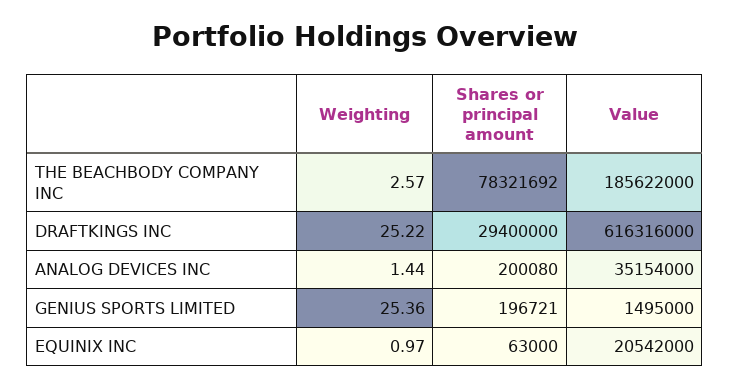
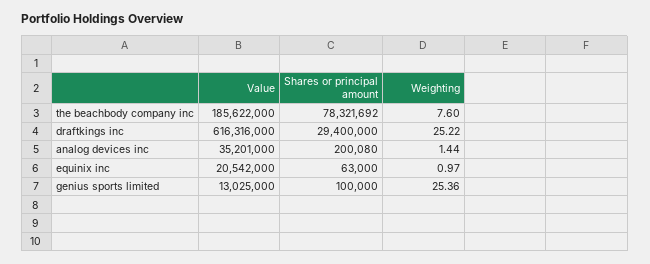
  {
    "Weighting": {
-     "THE BEACHBODY COMPANY INC": 2.57,
+     "THE BEACHBODY COMPANY INC": 7.6,
      "DRAFTKINGS INC": 25.22,
      "ANALOG DEVICES INC": 1.44,
      "GENIUS SPORTS LIMITED": 25.36,
      "EQUINIX INC": 0.97
    },
    "Shares or principal amount": {
      "THE BEACHBODY COMPANY INC": 78321692,
      "DRAFTKINGS INC": 29400000,
      "ANALOG DEVICES INC": 200080,
-     "GENIUS SPORTS LIMITED": 196721,
+     "GENIUS SPORTS LIMITED": 100000,
      "EQUINIX INC": 63000
    },
    "Value": {
      "THE BEACHBODY COMPANY INC": 185622000,
      "DRAFTKINGS INC": 616316000,
-     "ANALOG DEVICES INC": 35154000,
+     "ANALOG DEVICES INC": 35201000,
-     "GENIUS SPORTS LIMITED": 1495000,
+     "GENIUS SPORTS LIMITED": 13025000,
      "EQUINIX INC": 20542000
    }
  }

